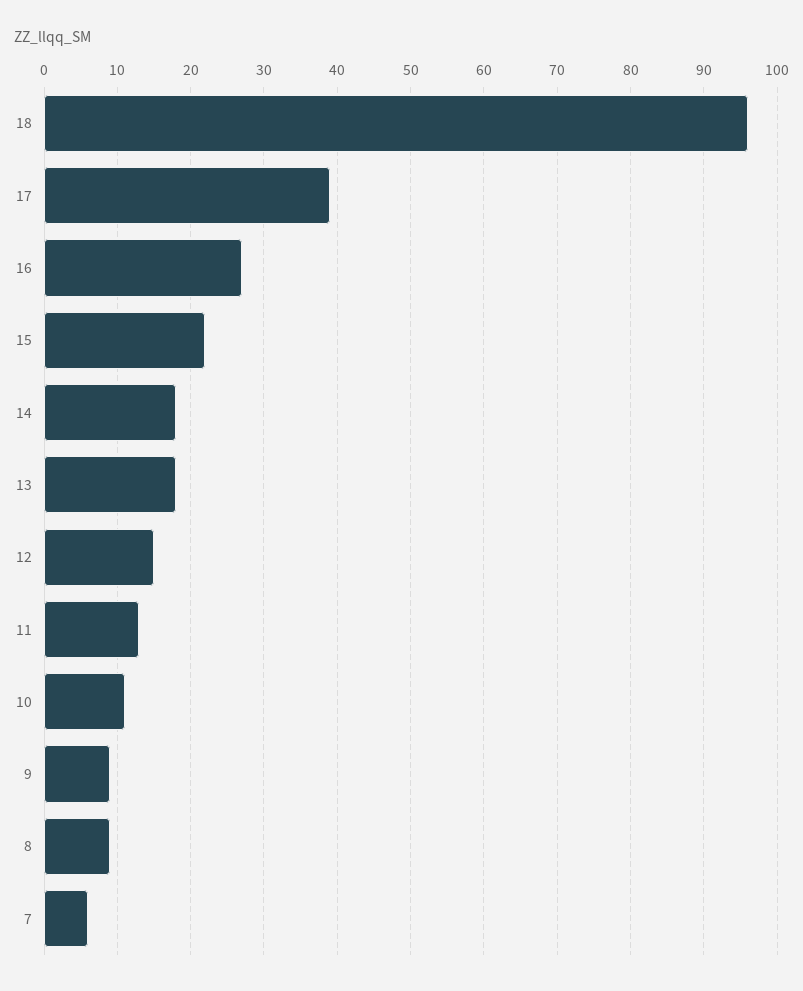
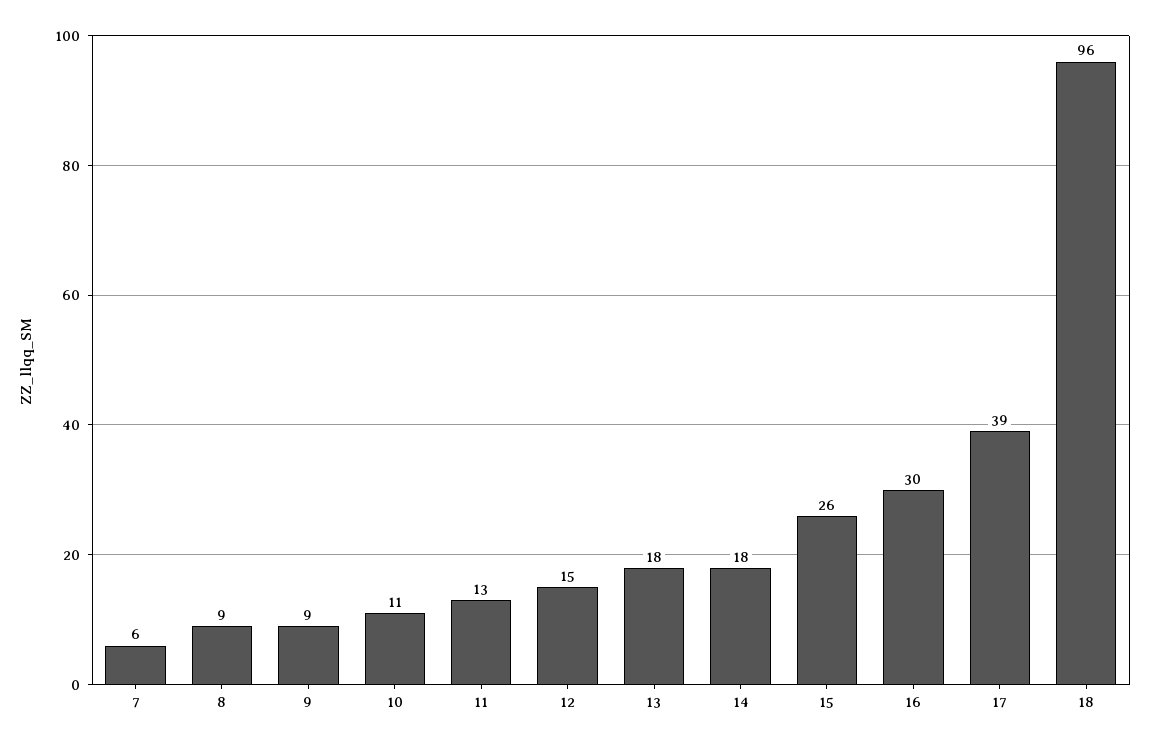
  {
    "18": 96,
    "17": 39,
-   "16": 27,
+   "16": 30,
-   "15": 22,
+   "15": 26,
    "14": 18,
    "13": 18,
    "12": 15,
    "11": 13,
    "10": 11,
    "9": 9,
    "8": 9,
    "7": 6
  }

